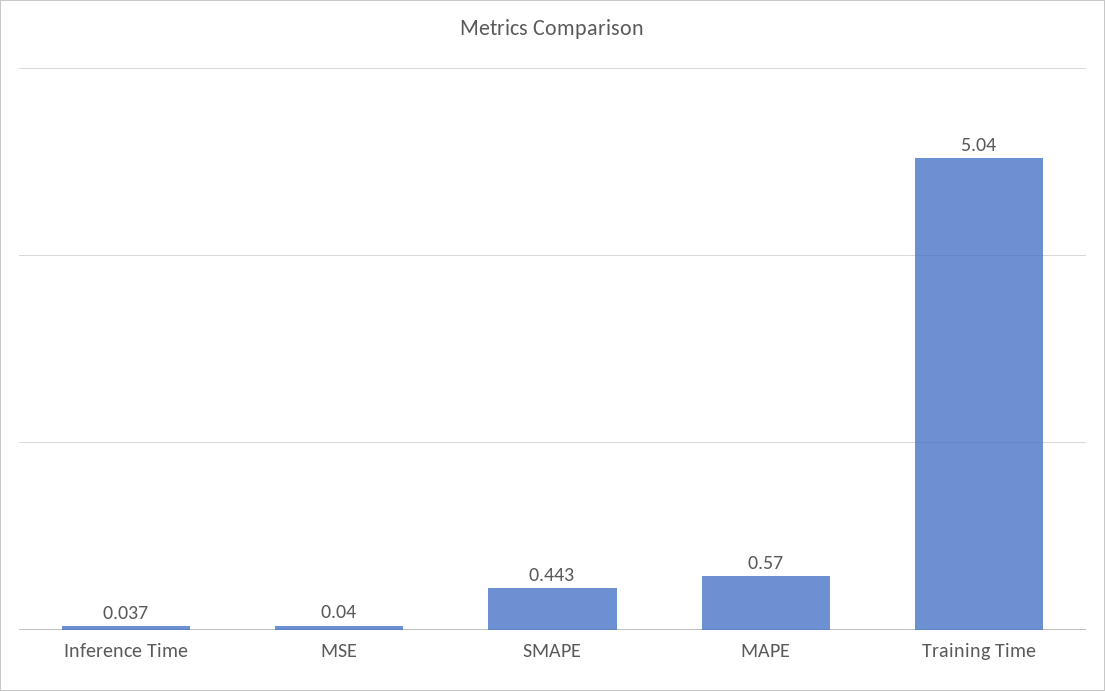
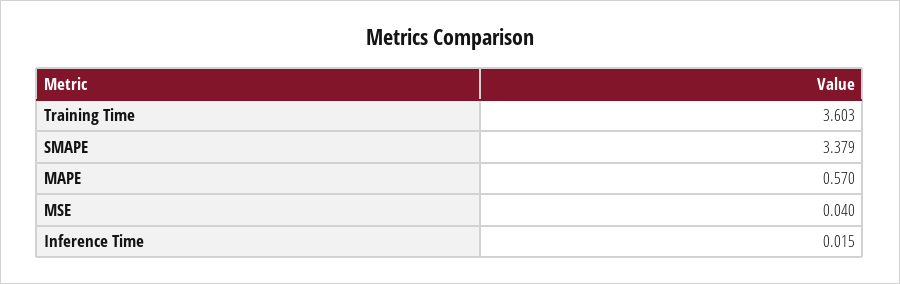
  {
-   "Inference Time": 0.037,
+   "Inference Time": 0.015,
    "MSE": 0.04,
-   "SMAPE": 0.443,
+   "SMAPE": 3.379,
    "MAPE": 0.57,
-   "Training Time": 5.04
+   "Training Time": 3.603
  }

